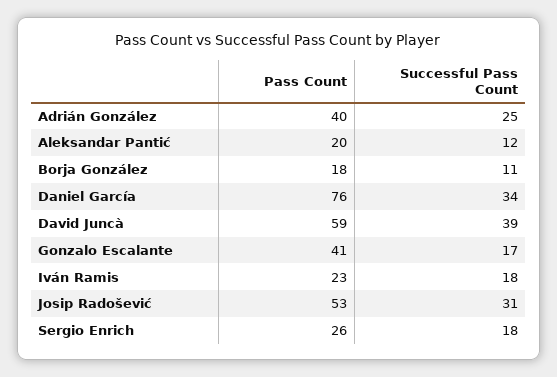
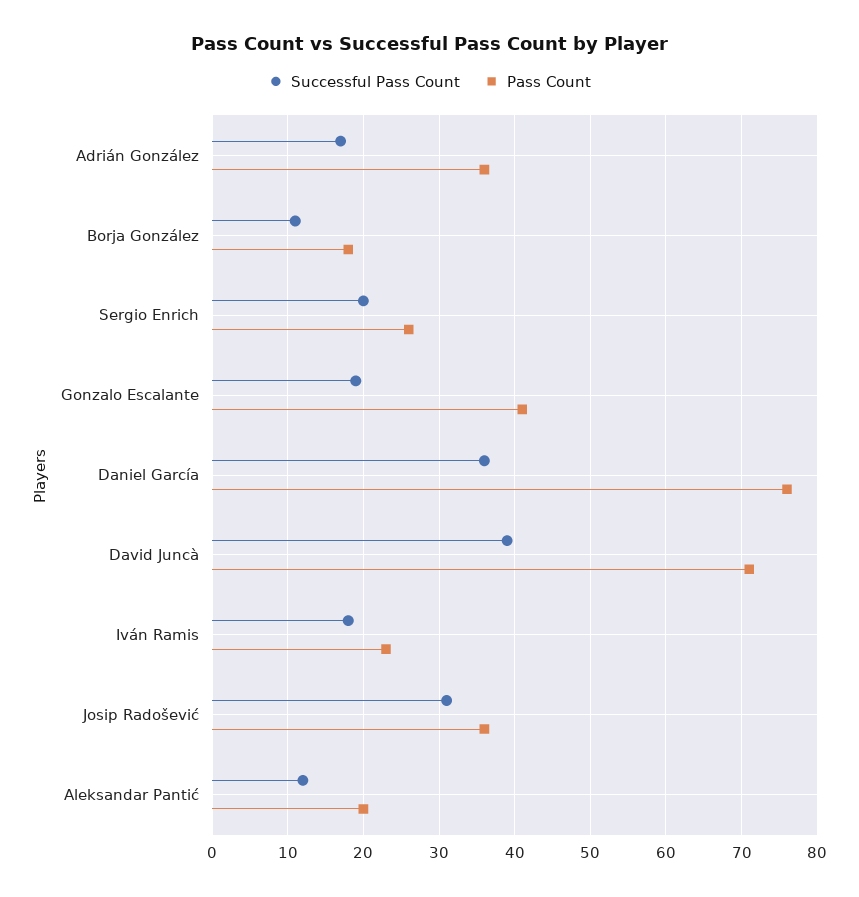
  {
    "Pass Count": {
-     "Adrián González": 40,
+     "Adrián González": 36,
      "Aleksandar Pantić": 20,
      "Borja González": 18,
      "Daniel García": 76,
-     "David Juncà": 59,
+     "David Juncà": 71,
      "Gonzalo Escalante": 41,
      "Iván Ramis": 23,
-     "Josip Radošević": 53,
+     "Josip Radošević": 36,
      "Sergio Enrich": 26
    },
    "Successful Pass Count": {
-     "Adrián González": 25,
+     "Adrián González": 17,
      "Aleksandar Pantić": 12,
      "Borja González": 11,
-     "Daniel García": 34,
+     "Daniel García": 36,
      "David Juncà": 39,
-     "Gonzalo Escalante": 17,
+     "Gonzalo Escalante": 19,
      "Iván Ramis": 18,
      "Josip Radošević": 31,
-     "Sergio Enrich": 18
+     "Sergio Enrich": 20
    }
  }

